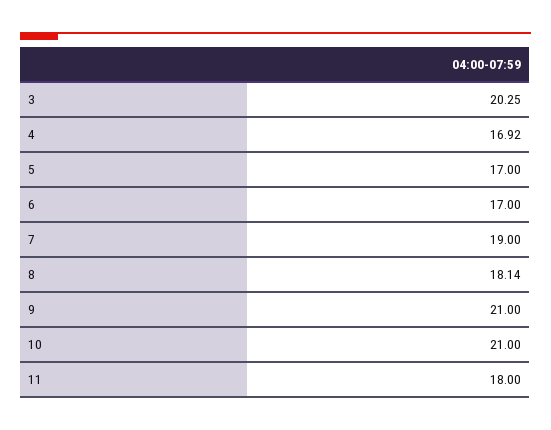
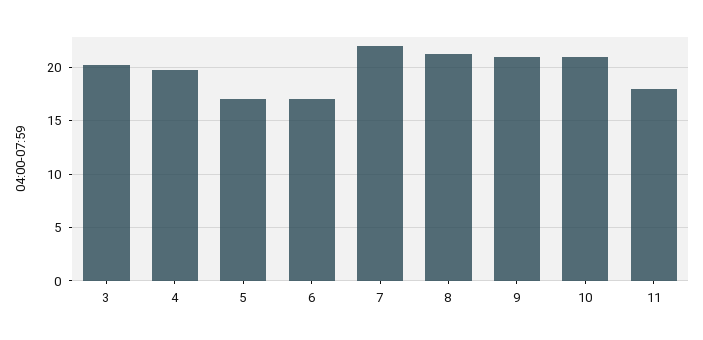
  {
    "3": 20.25,
-   "4": 16.92,
+   "4": 20,
    "5": 17,
    "6": 17,
-   "7": 19,
+   "7": 22,
-   "8": 18.14,
+   "8": 21,
    "9": 21,
    "10": 21,
    "11": 18
  }

